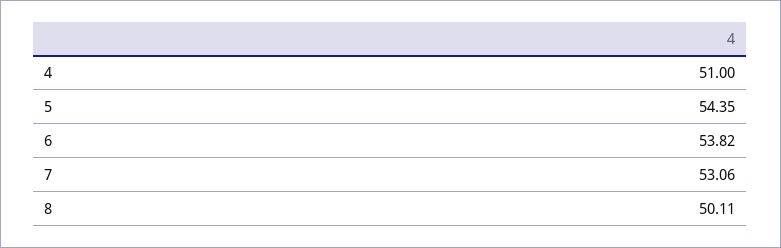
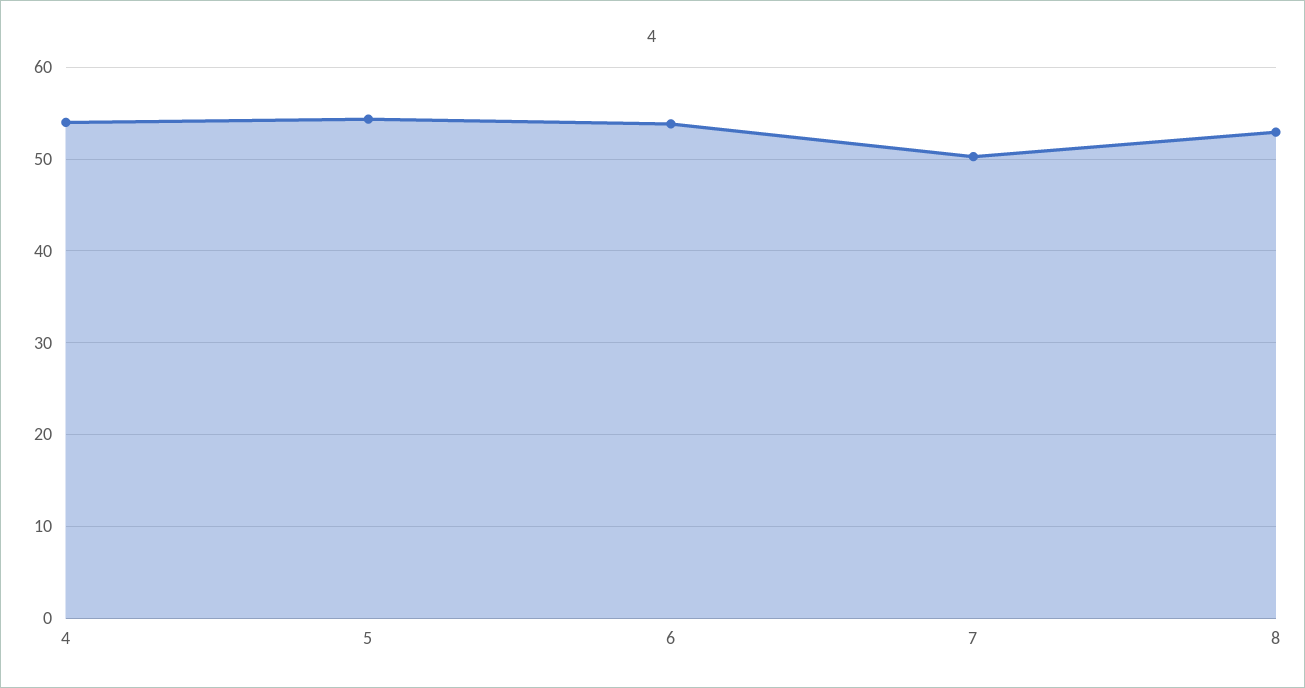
  {
-   "4": 51,
+   "4": 54,
    "5": 54.35,
    "6": 53.82,
-   "7": 53.06,
+   "7": 50,
-   "8": 50.11
+   "8": 53
  }

